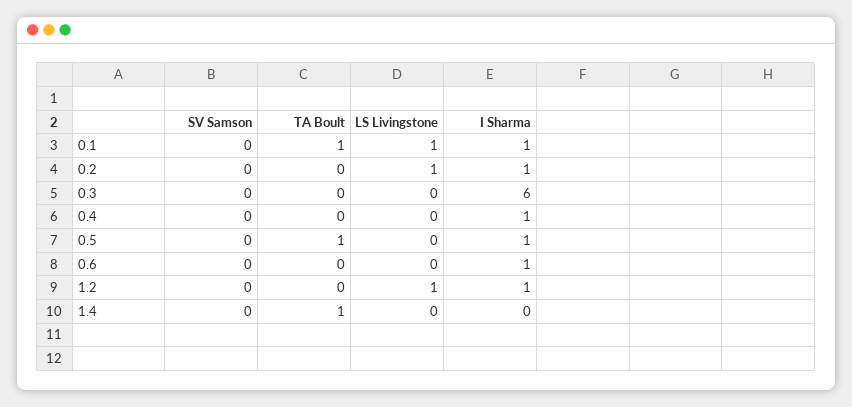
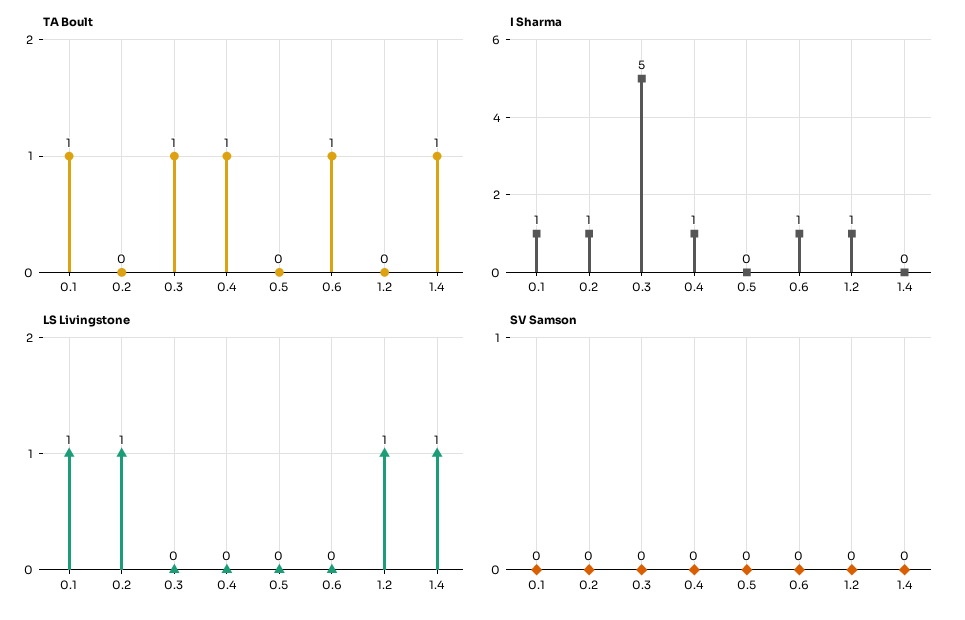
  {
    "SV Samson": {
      "0.1": 0,
      "0.2": 0,
      "0.3": 0,
      "0.4": 0,
      "0.5": 0,
      "0.6": 0,
      "1.2": 0,
      "1.4": 0
    },
    "TA Boult": {
      "0.1": 1,
      "0.2": 0,
-     "0.3": 0,
+     "0.3": 1,
-     "0.4": 0,
+     "0.4": 1,
-     "0.5": 1,
+     "0.5": 0,
-     "0.6": 0,
+     "0.6": 1,
      "1.2": 0,
      "1.4": 1
    },
    "LS Livingstone": {
      "0.1": 1,
      "0.2": 1,
      "0.3": 0,
      "0.4": 0,
      "0.5": 0,
      "0.6": 0,
      "1.2": 1,
-     "1.4": 0
+     "1.4": 1
    },
    "I Sharma": {
      "0.1": 1,
      "0.2": 1,
-     "0.3": 6,
+     "0.3": 5,
      "0.4": 1,
-     "0.5": 1,
+     "0.5": 0,
      "0.6": 1,
      "1.2": 1,
      "1.4": 0
    }
  }

